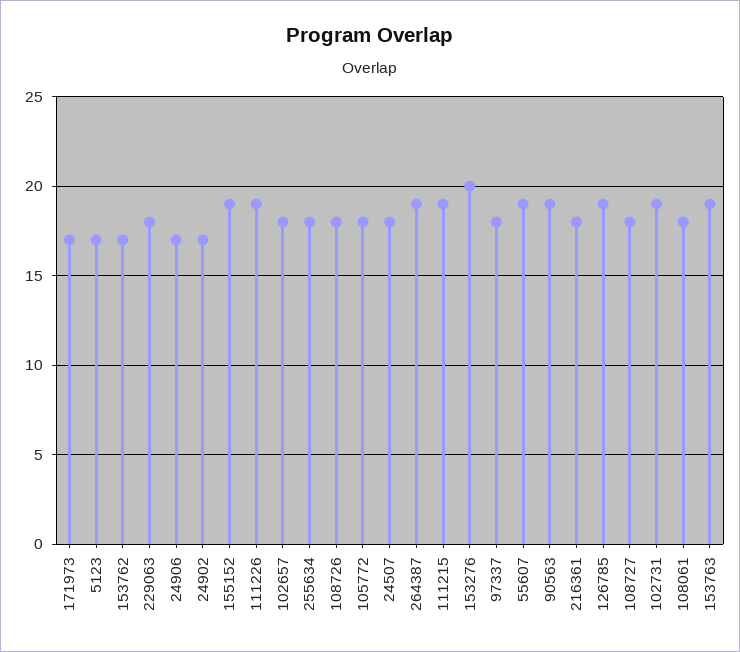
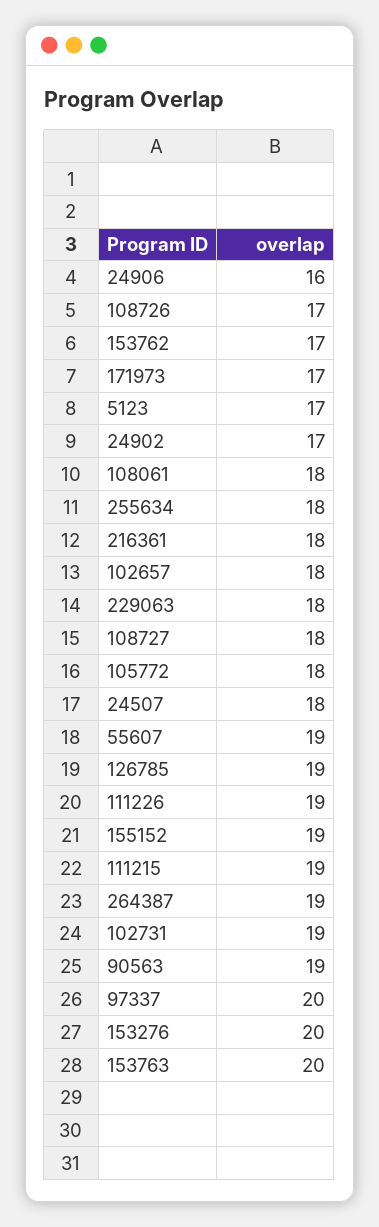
  {
    "171973": 17,
    "5123": 17,
    "153762": 17,
    "229063": 18,
-   "24906": 17,
+   "24906": 16,
    "24902": 17,
    "155152": 19,
    "111226": 19,
    "102657": 18,
    "255634": 18,
-   "108726": 18,
+   "108726": 17,
    "105772": 18,
    "24507": 18,
    "264387": 19,
    "111215": 19,
    "153276": 20,
-   "97337": 18,
+   "97337": 20,
    "55607": 19,
    "90563": 19,
    "216361": 18,
    "126785": 19,
    "108727": 18,
    "102731": 19,
    "108061": 18,
-   "153763": 19
+   "153763": 20
  }

